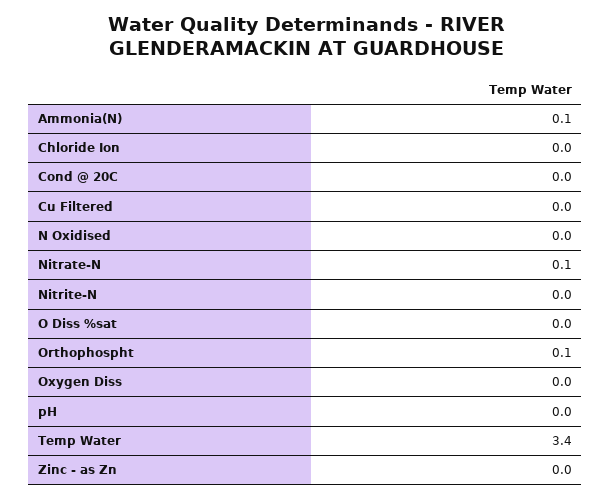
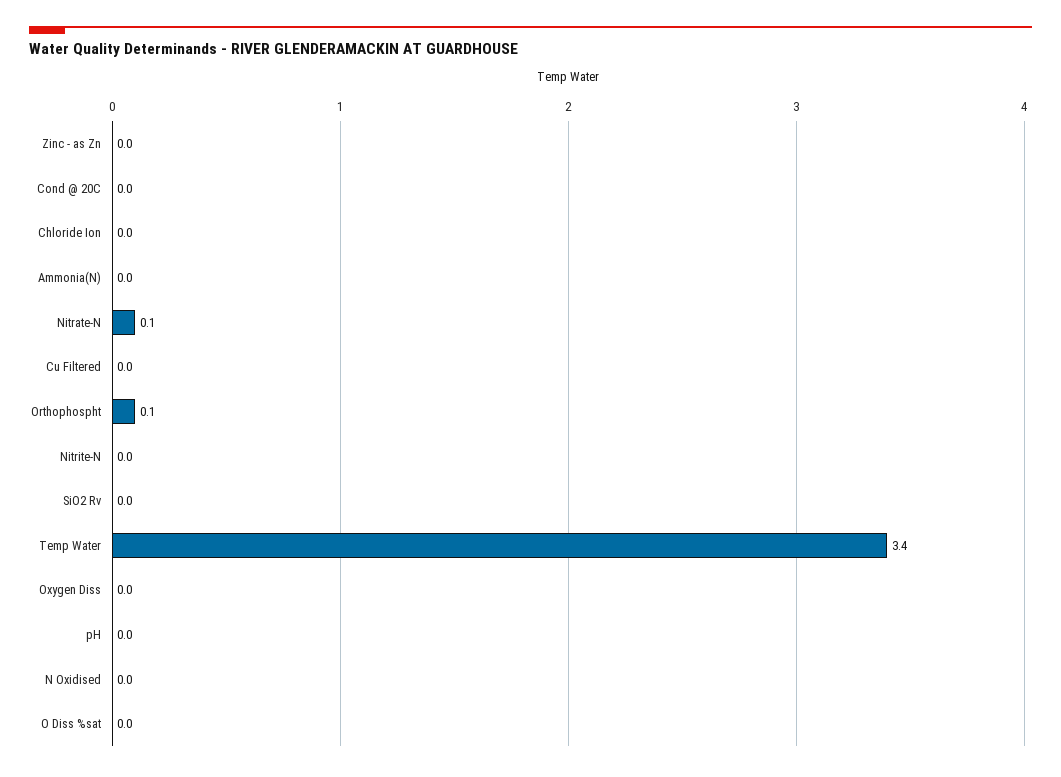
  {
-   "Ammonia(N)": 0.1,
+   "Ammonia(N)": 0,
    "Chloride Ion": 0,
    "Cond @ 20C": 0,
    "Cu Filtered": 0,
    "N Oxidised": 0,
    "Nitrate-N": 0.1,
    "Nitrite-N": 0,
    "O Diss %sat": 0,
    "Orthophospht": 0.1,
    "Oxygen Diss": 0,
    "pH": 0,
    "Temp Water": 3.4,
-   "Zinc - as Zn": 0
+   "Zinc - as Zn": 0,
+   "SiO2 Rv": 0
  }

